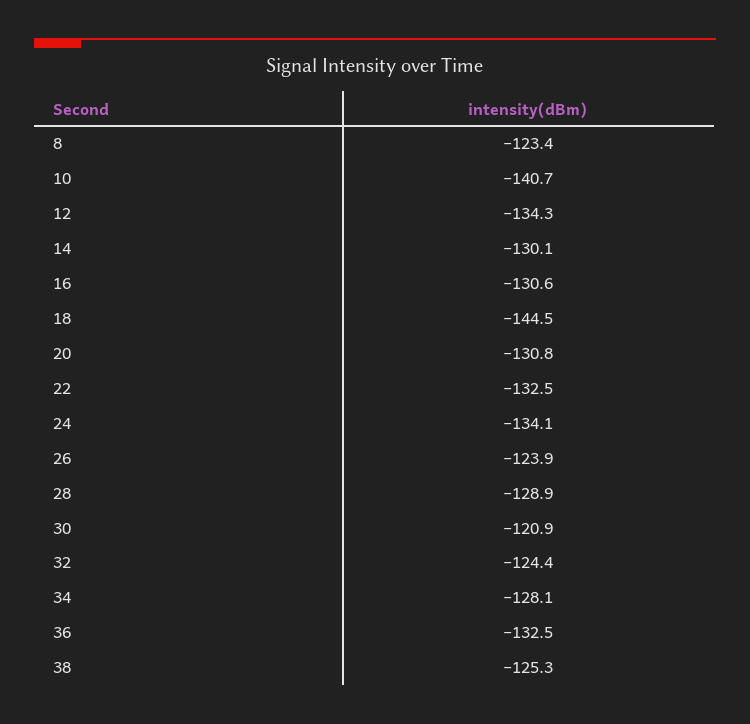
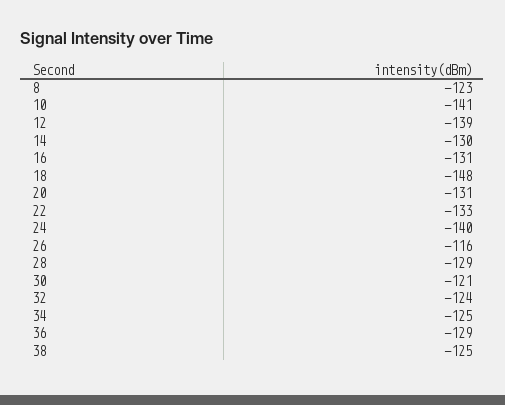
  {
    "8": -123.4,
    "10": -140.7,
-   "12": -134.3,
+   "12": -139,
    "14": -130.1,
    "16": -130.6,
-   "18": -144.5,
+   "18": -148,
    "20": -130.8,
    "22": -132.5,
-   "24": -134.1,
+   "24": -140,
-   "26": -123.9,
+   "26": -116,
    "28": -128.9,
    "30": -120.9,
    "32": -124.4,
-   "34": -128.1,
+   "34": -125,
-   "36": -132.5,
+   "36": -129,
    "38": -125.3
  }

